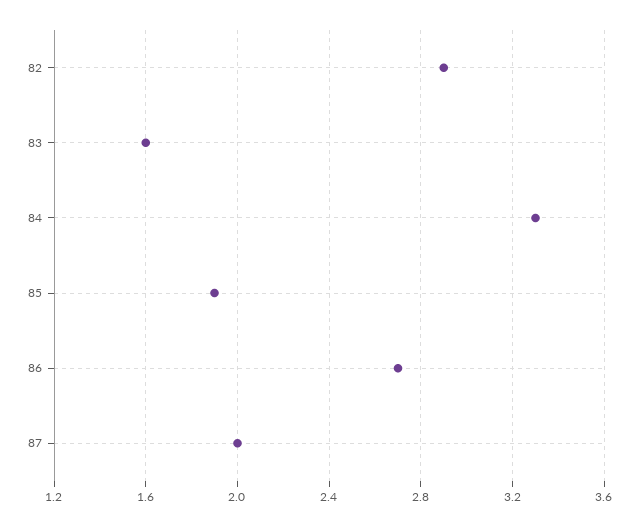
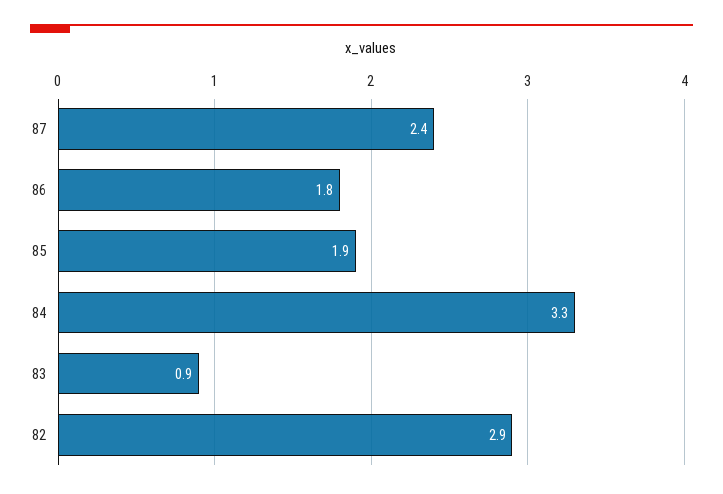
  {
    "82": 2.9,
-   "83": 1.6,
+   "83": 0.9,
    "84": 3.3,
    "85": 1.9,
-   "86": 2.7,
+   "86": 1.8,
-   "87": 2
+   "87": 2.4
  }

